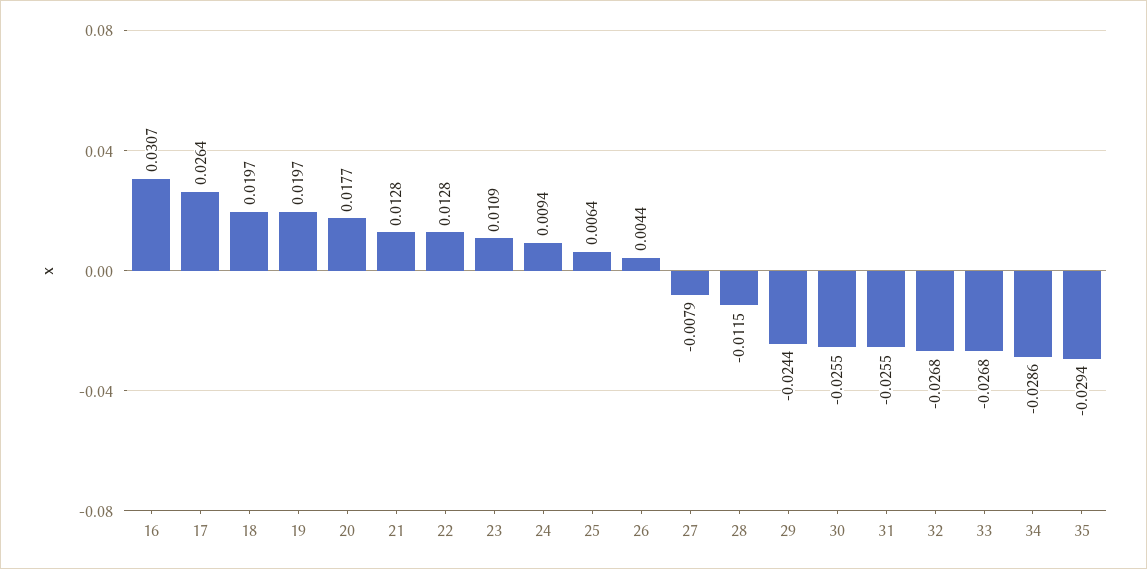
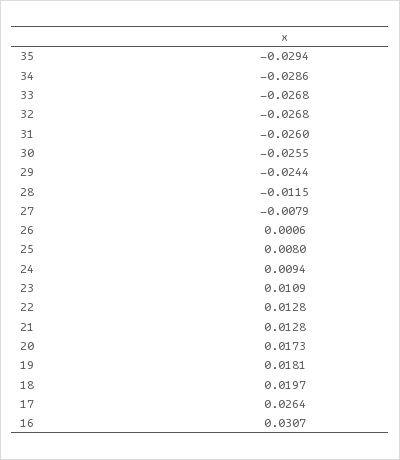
  {
    "16": 0.0307,
    "17": 0.0264,
    "18": 0.0197,
-   "19": 0.0197,
+   "19": 0.0181,
-   "20": 0.0177,
+   "20": 0.0173,
    "21": 0.0128,
    "22": 0.0128,
    "23": 0.0109,
    "24": 0.0094,
-   "25": 0.0064,
+   "25": 0.008,
-   "26": 0.0044,
+   "26": 0.0006,
    "27": -0.0079,
    "28": -0.0115,
    "29": -0.0244,
    "30": -0.0255,
-   "31": -0.0255,
+   "31": -0.026,
    "32": -0.0268,
    "33": -0.0268,
    "34": -0.0286,
    "35": -0.0294
  }

